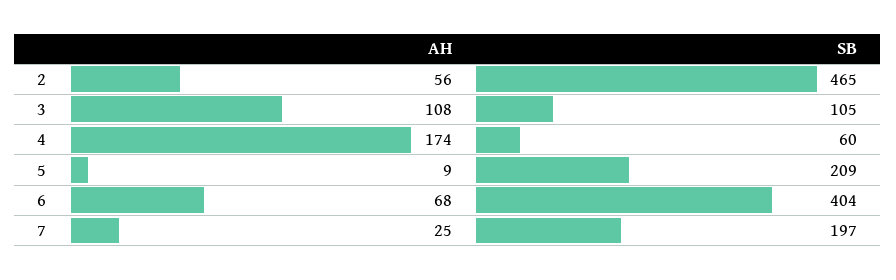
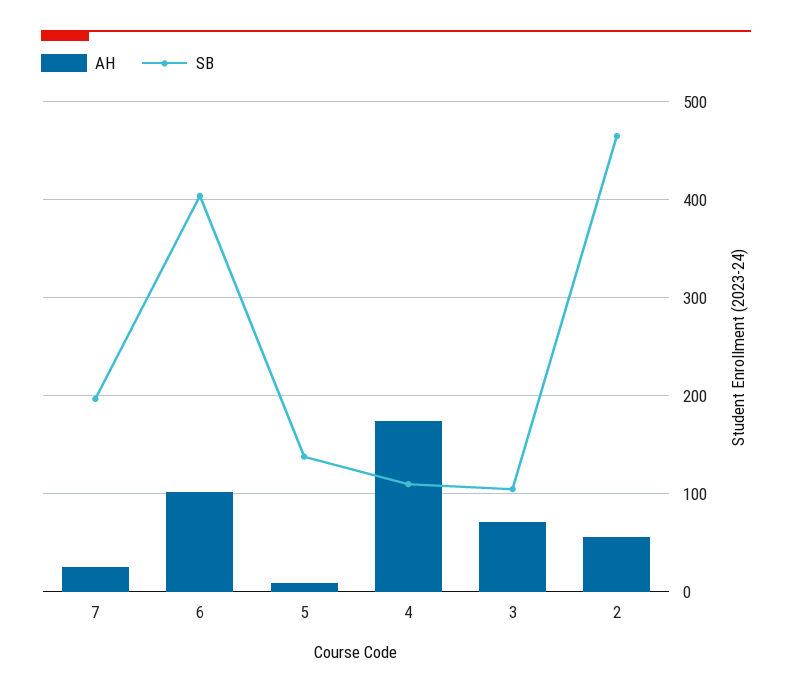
  {
    "AH": {
      "2": 56,
-     "3": 108,
+     "3": 70,
      "4": 174,
      "5": 9,
-     "6": 68,
+     "6": 100,
      "7": 25
    },
    "SB": {
      "2": 465,
      "3": 105,
-     "4": 60,
+     "4": 110,
-     "5": 209,
+     "5": 140,
      "6": 404,
      "7": 197
    }
  }

